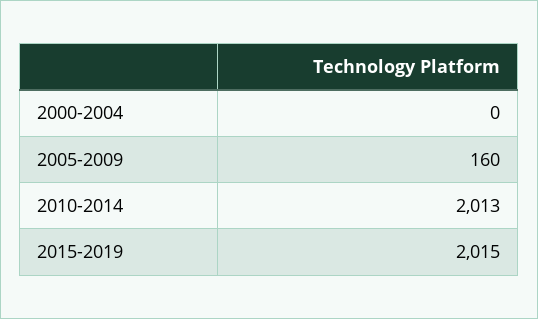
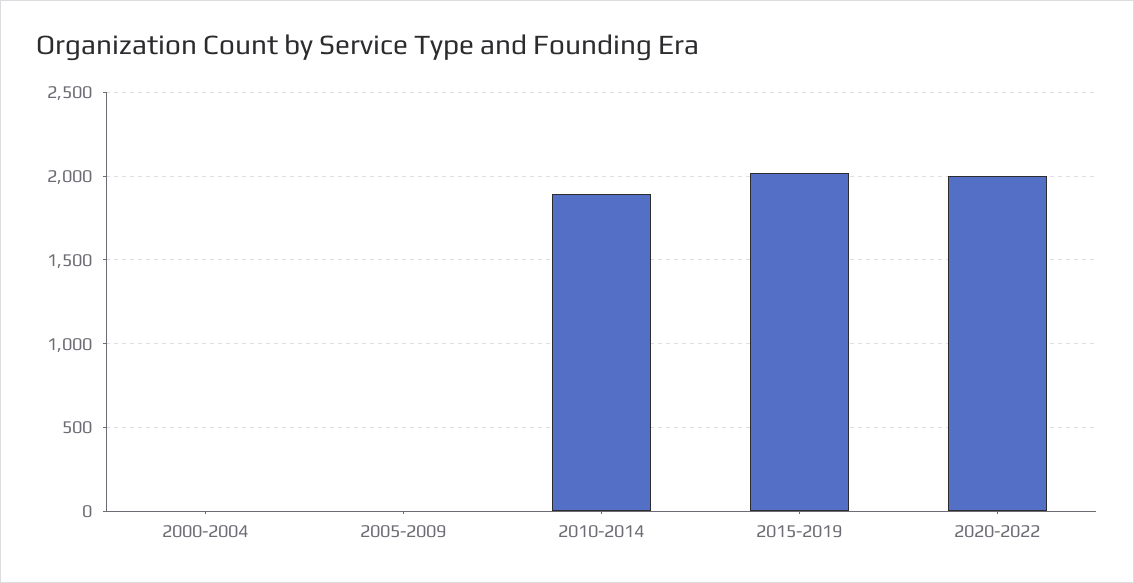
  {
    "2000-2004": 0,
-   "2005-2009": 160,
+   "2005-2009": 0,
-   "2010-2014": 2013,
+   "2010-2014": 1900,
-   "2015-2019": 2015
+   "2015-2019": 2015,
+   "2020-2022": 2000
  }

